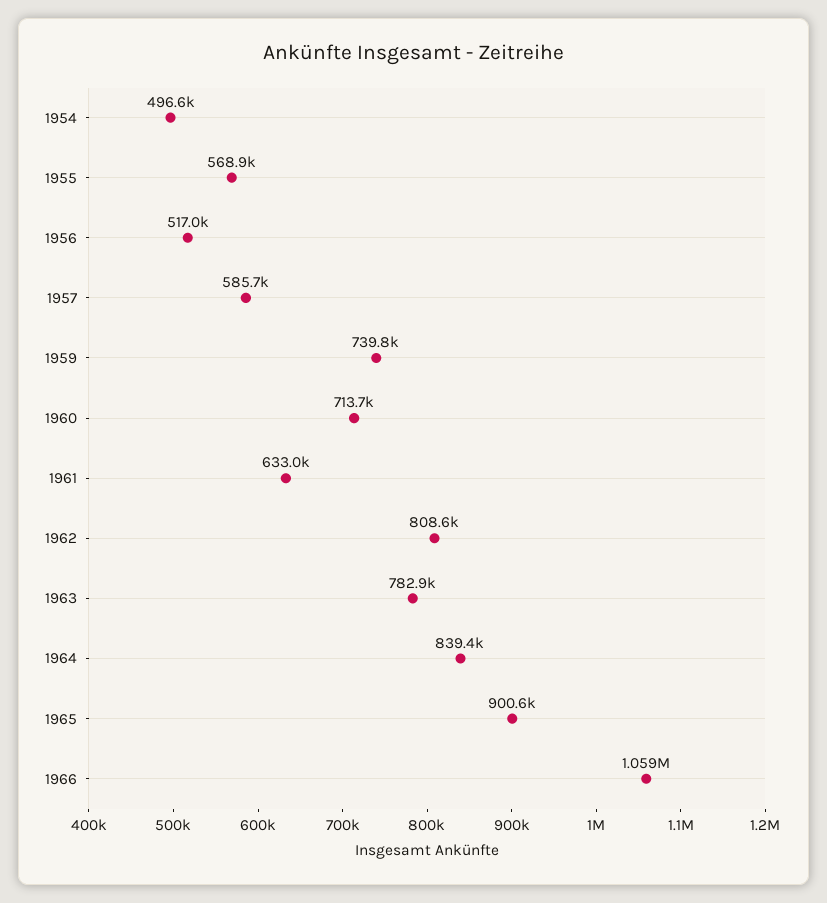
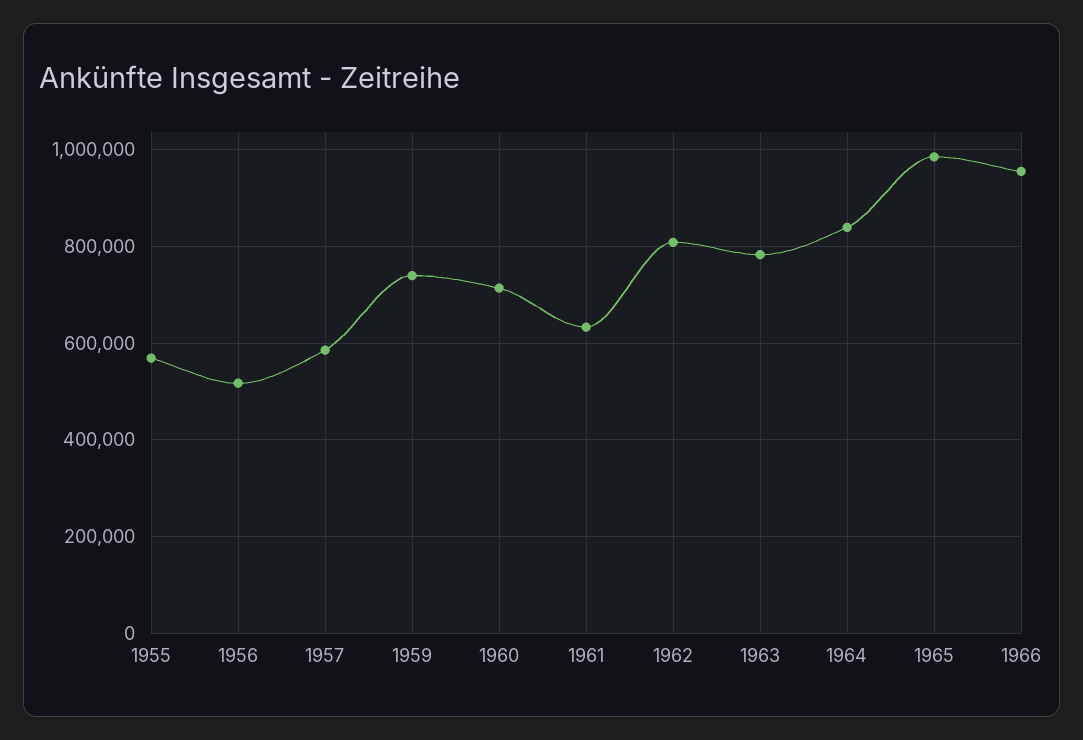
  {
-   "1954": 496600,
    "1955": 568900,
    "1956": 517000,
    "1957": 585700,
    "1959": 739800,
    "1960": 713700,
    "1961": 633000,
    "1962": 808600,
    "1963": 782900,
    "1964": 839400,
-   "1965": 900600,
+   "1965": 980000,
-   "1966": 1059000
+   "1966": 960000
  }

